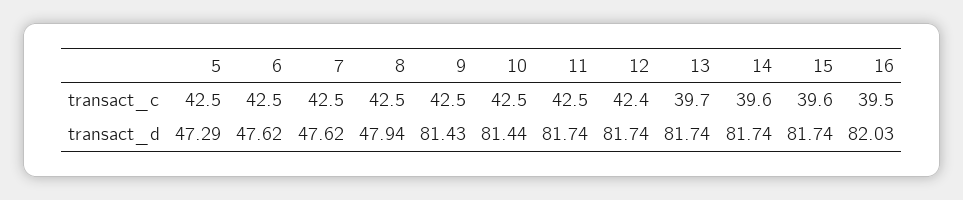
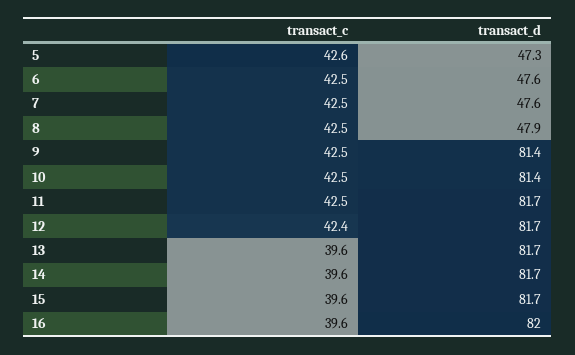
  {
    "5": {
-     "transact_c": 42.5,
+     "transact_c": 42.6,
      "transact_d": 47.29
    },
    "6": {
      "transact_c": 42.5,
      "transact_d": 47.62
    },
    "7": {
      "transact_c": 42.5,
      "transact_d": 47.62
    },
    "8": {
      "transact_c": 42.5,
      "transact_d": 47.94
    },
    "9": {
      "transact_c": 42.5,
      "transact_d": 81.43
    },
    "10": {
      "transact_c": 42.5,
      "transact_d": 81.44
    },
    "11": {
      "transact_c": 42.5,
      "transact_d": 81.74
    },
    "12": {
      "transact_c": 42.4,
      "transact_d": 81.74
    },
    "13": {
-     "transact_c": 39.7,
+     "transact_c": 39.6,
      "transact_d": 81.74
    },
    "14": {
      "transact_c": 39.6,
      "transact_d": 81.74
    },
    "15": {
      "transact_c": 39.6,
      "transact_d": 81.74
    },
    "16": {
-     "transact_c": 39.5,
+     "transact_c": 39.6,
      "transact_d": 82.03
    }
  }

